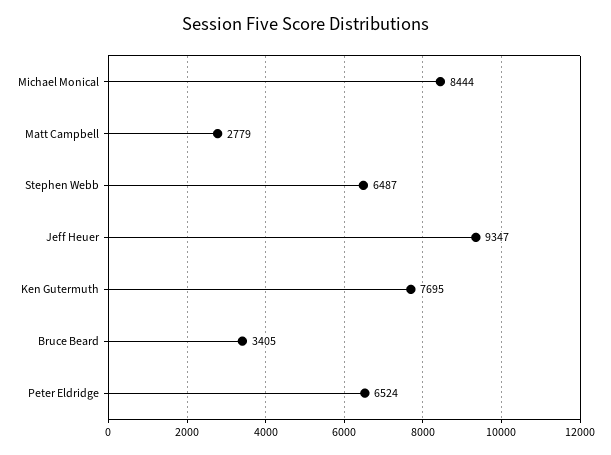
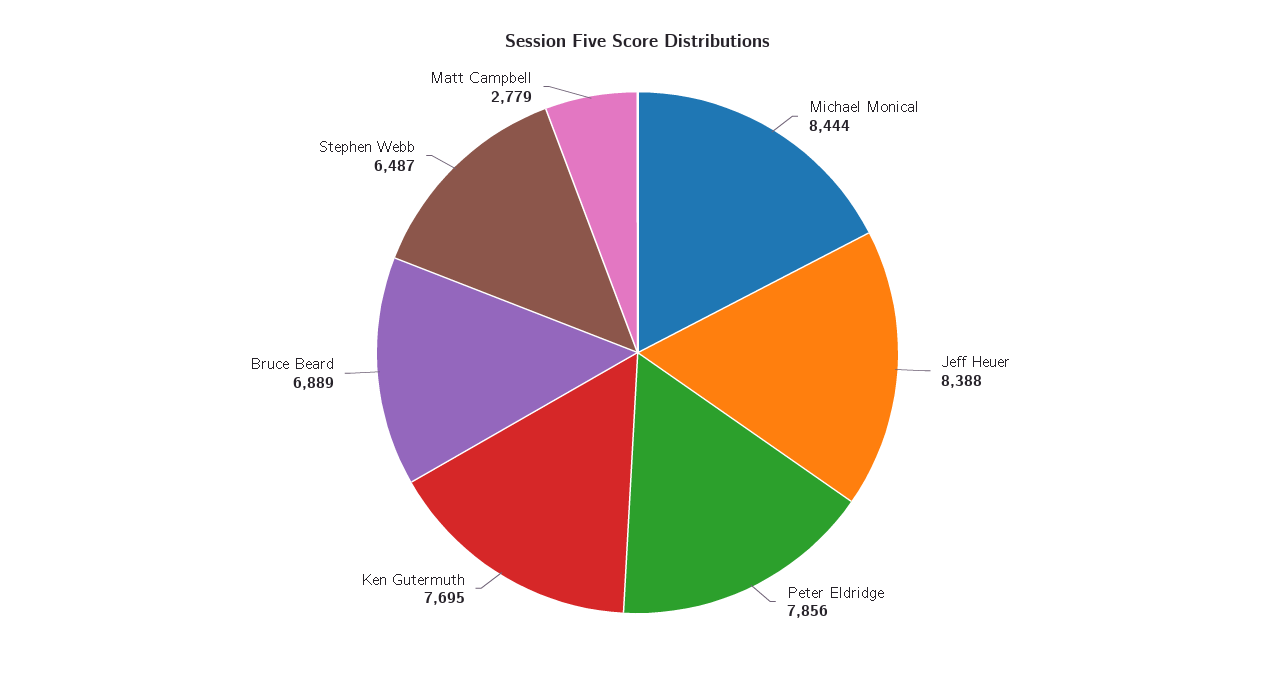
  {
    "Michael Monical": 8444,
    "Matt Campbell": 2779,
    "Stephen Webb": 6487,
-   "Jeff Heuer": 9347,
+   "Jeff Heuer": 8388,
    "Ken Gutermuth": 7695,
-   "Bruce Beard": 3405,
+   "Bruce Beard": 6889,
-   "Peter Eldridge": 6524
+   "Peter Eldridge": 7856
  }

